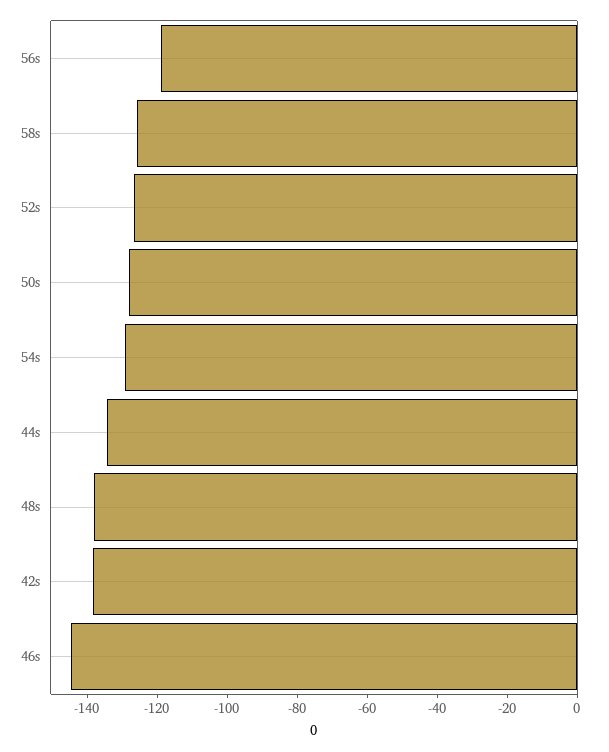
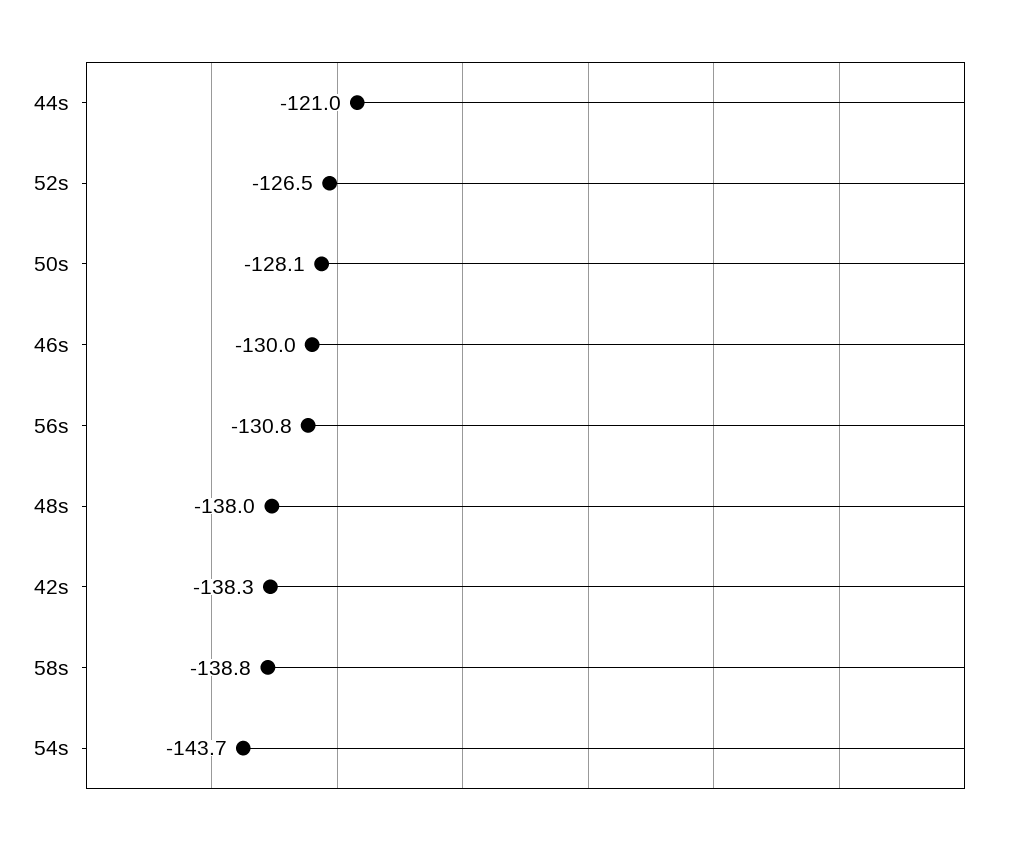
  {
-   "56s": -120,
+   "56s": -130.8,
-   "58s": -125,
+   "58s": -138.8,
    "52s": -126.5,
    "50s": -128.1,
-   "54s": -130,
+   "54s": -143.7,
-   "44s": -135,
+   "44s": -121,
    "48s": -138,
    "42s": -138.3,
-   "46s": -145
+   "46s": -130
  }

